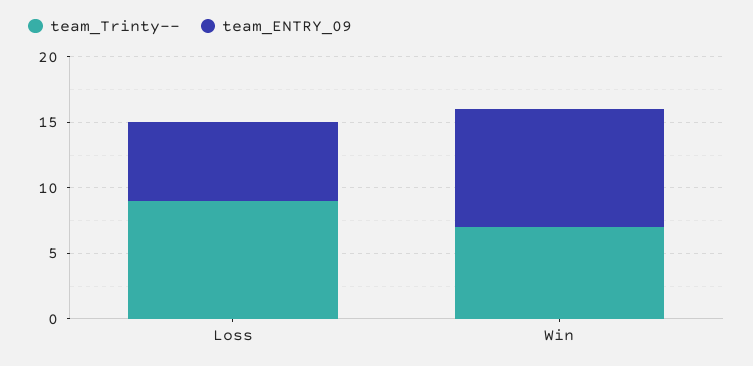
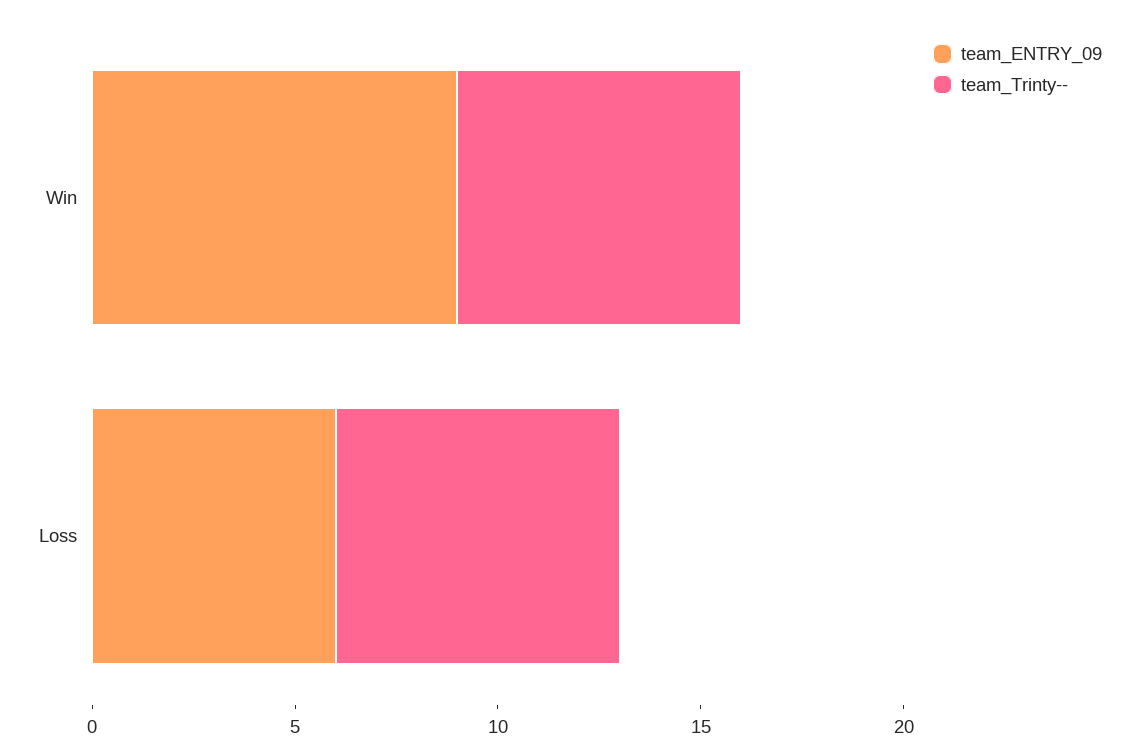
  {
    "team_Trinty--": {
-     "Loss": 9,
+     "Loss": 7,
      "Win": 7
    },
    "team_ENTRY_09": {
      "Loss": 6,
      "Win": 9
    }
  }

